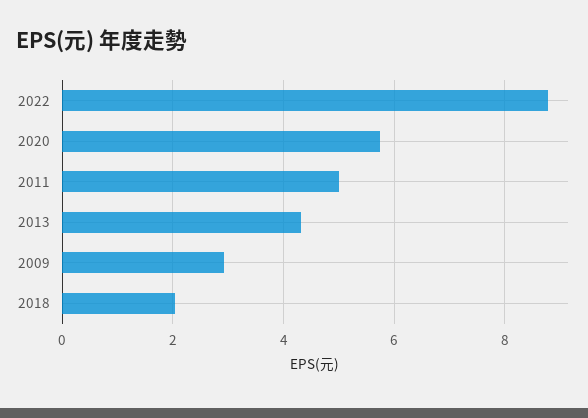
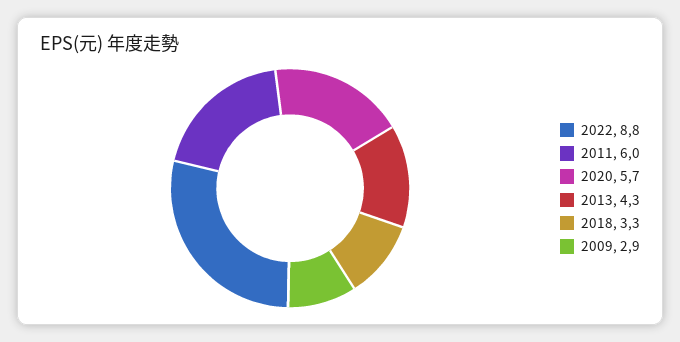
  {
    "2022": 8.8,
    "2020": 5.7,
-   "2011": 5,
+   "2011": 6,
    "2013": 4.3,
    "2009": 2.9,
-   "2018": 2
+   "2018": 3.3
  }

